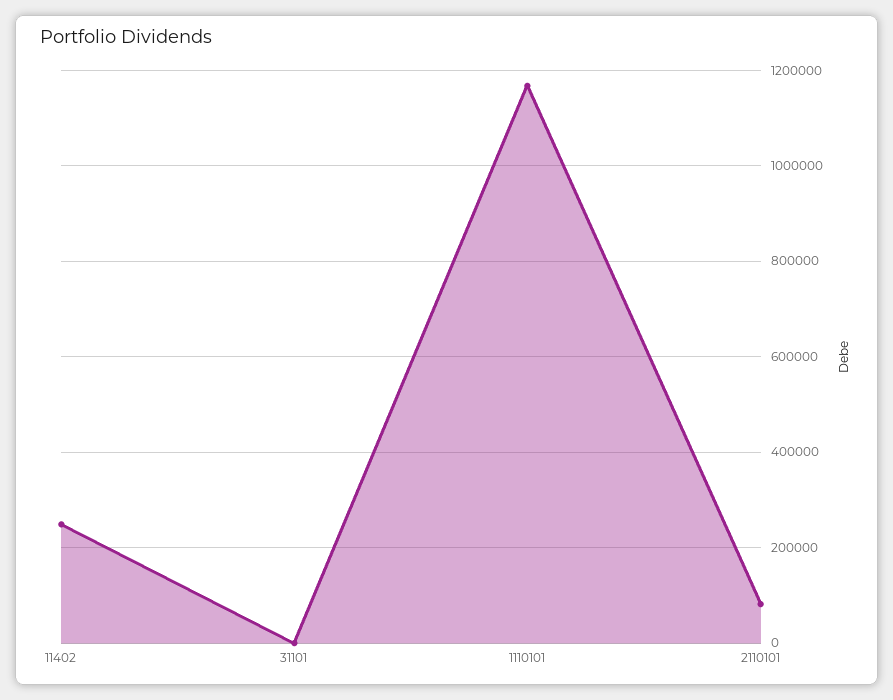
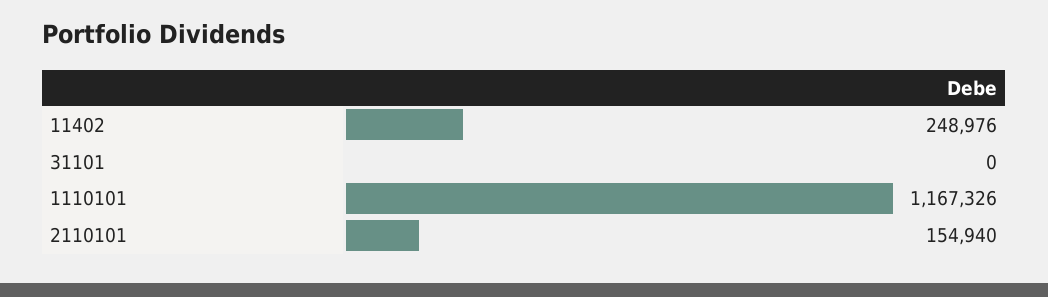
  {
    "11402": 248976,
    "31101": 0,
    "1110101": 1167326,
-   "2110101": 80000
+   "2110101": 154940
  }

